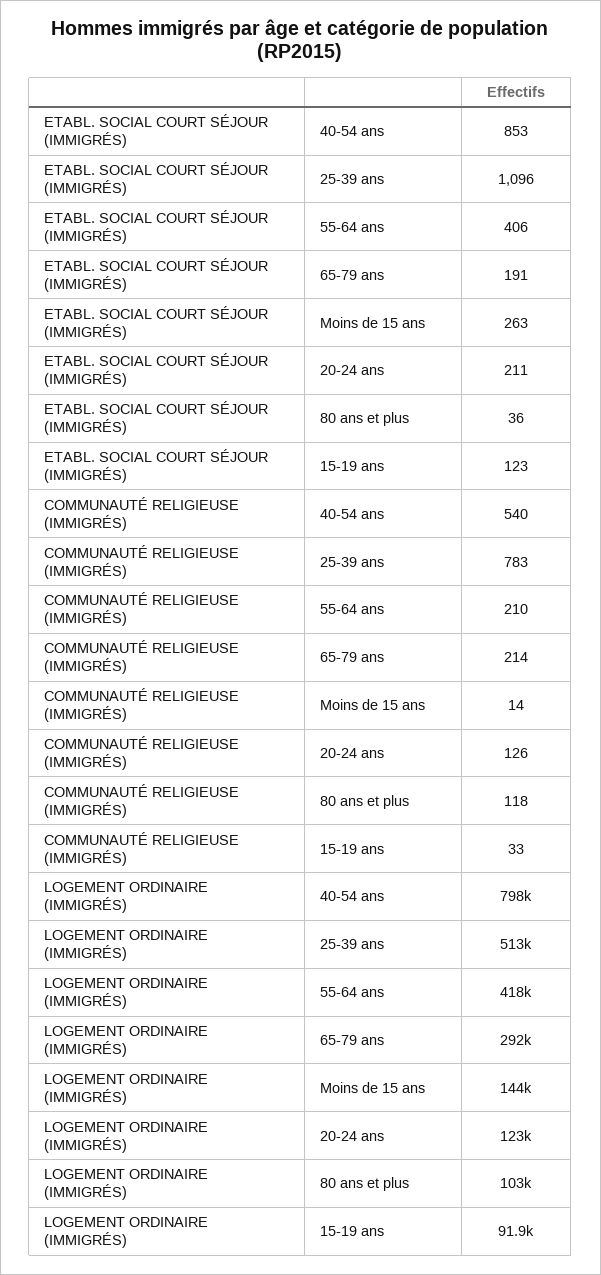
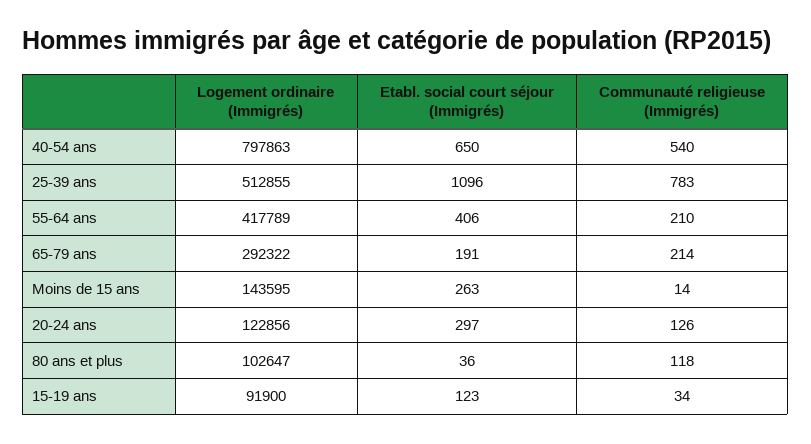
  {
    "ETABL. SOCIAL COURT SÉJOUR (IMMIGRÉS)": {
-     "40-54 ans": 853,
+     "40-54 ans": 650,
      "25-39 ans": 1096,
      "55-64 ans": 406,
      "65-79 ans": 191,
      "Moins de 15 ans": 263,
-     "20-24 ans": 211,
+     "20-24 ans": 297,
      "80 ans et plus": 36,
      "15-19 ans": 123
    },
    "COMMUNAUTÉ RELIGIEUSE (IMMIGRÉS)": {
      "40-54 ans": 540,
      "25-39 ans": 783,
      "55-64 ans": 210,
      "65-79 ans": 214,
      "Moins de 15 ans": 14,
      "20-24 ans": 126,
      "80 ans et plus": 118,
-     "15-19 ans": 33
+     "15-19 ans": 34
    },
    "LOGEMENT ORDINAIRE (IMMIGRÉS)": {
      "40-54 ans": 797863,
      "25-39 ans": 512855,
      "55-64 ans": 417789,
      "65-79 ans": 292322,
      "Moins de 15 ans": 143595,
      "20-24 ans": 122856,
      "80 ans et plus": 102647,
      "15-19 ans": 91900
    }
  }

